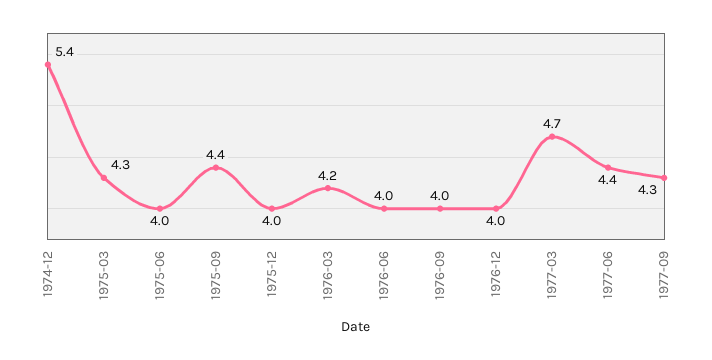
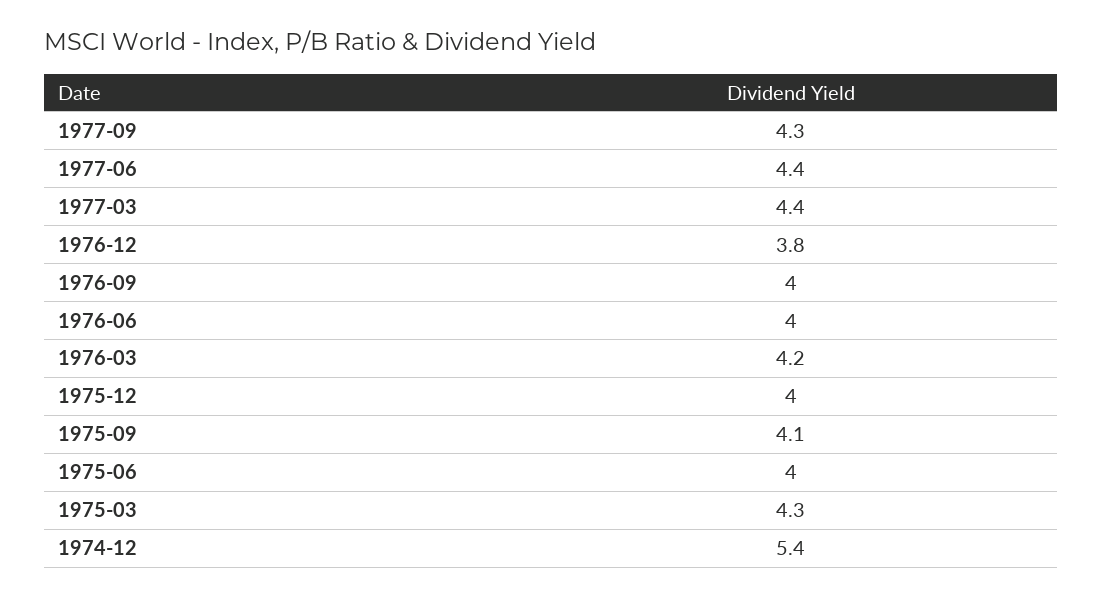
  {
    "1974-12": 5.4,
    "1975-03": 4.3,
    "1975-06": 4,
-   "1975-09": 4.4,
+   "1975-09": 4.1,
    "1975-12": 4,
    "1976-03": 4.2,
    "1976-06": 4,
    "1976-09": 4,
-   "1976-12": 4,
+   "1976-12": 3.8,
-   "1977-03": 4.7,
+   "1977-03": 4.4,
    "1977-06": 4.4,
    "1977-09": 4.3
  }

